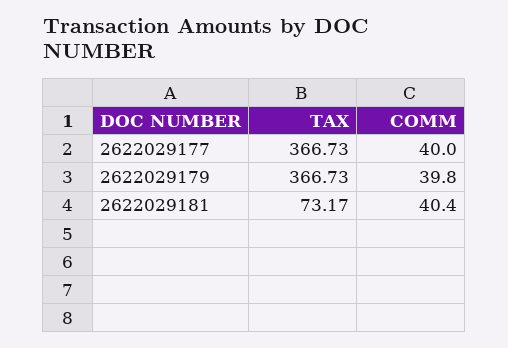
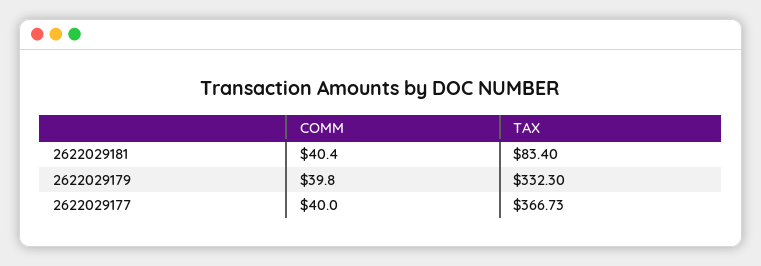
  {
    "TAX": {
      "2622029177": 366.73,
-     "2622029179": 366.73,
+     "2622029179": 332.3,
-     "2622029181": 73.17
+     "2622029181": 83.4
    },
    "COMM": {
      "2622029177": 40,
      "2622029179": 39.8,
      "2622029181": 40.4
    }
  }

